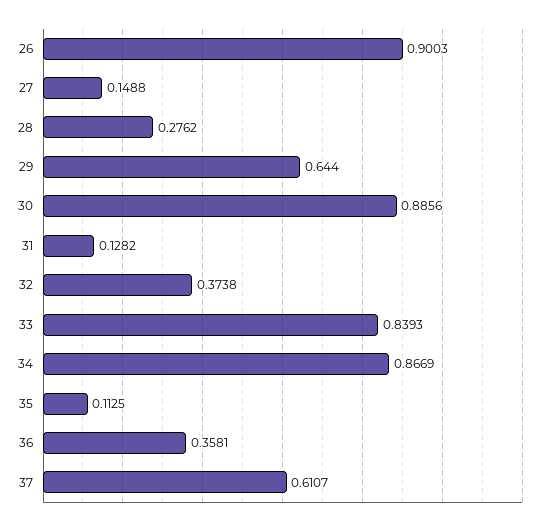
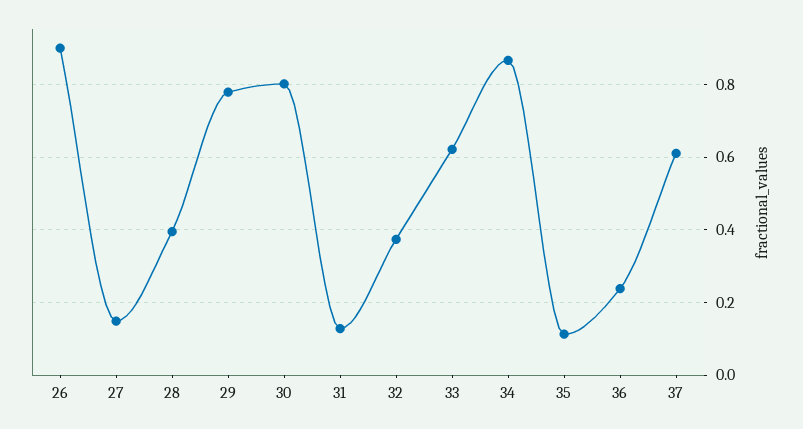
  {
    "26": 0.9003,
    "27": 0.1488,
-   "28": 0.2762,
+   "28": 0.4,
-   "29": 0.644,
+   "29": 0.78,
-   "30": 0.8856,
+   "30": 0.8,
    "31": 0.1282,
    "32": 0.3738,
-   "33": 0.8393,
+   "33": 0.62,
    "34": 0.8669,
    "35": 0.1125,
-   "36": 0.3581,
+   "36": 0.24,
    "37": 0.6107
  }

